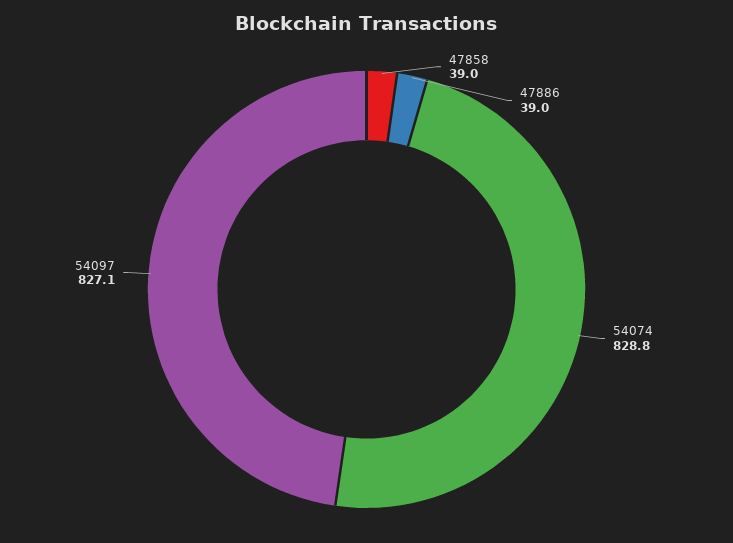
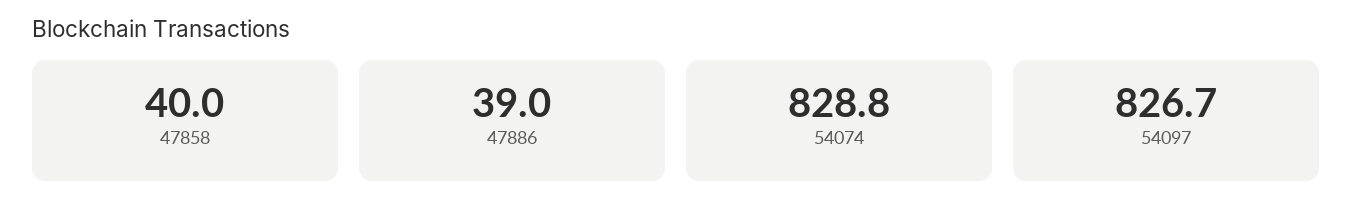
  {
-   "47858": 39,
+   "47858": 40,
    "47886": 39,
    "54074": 828.8,
-   "54097": 827.1
+   "54097": 826.7
  }

